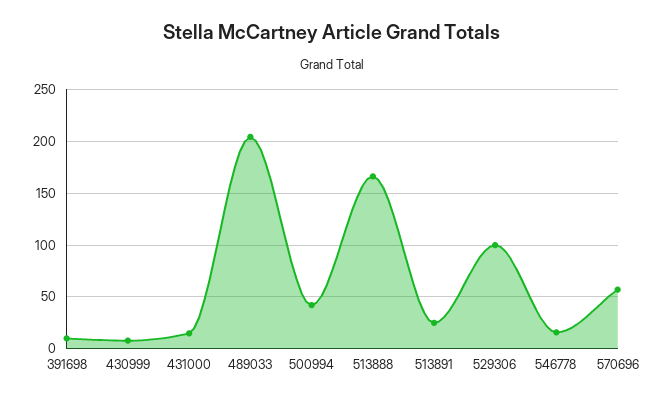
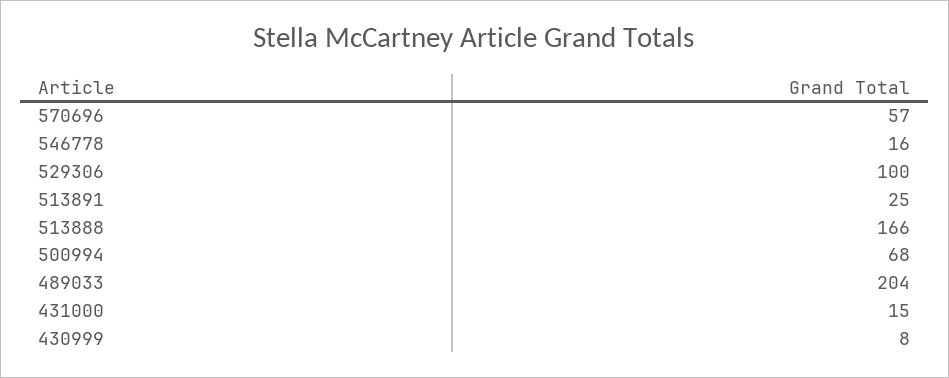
  {
-   "391698": 10,
    "430999": 8,
    "431000": 15,
    "489033": 204,
-   "500994": 40,
+   "500994": 68,
    "513888": 166,
    "513891": 25,
    "529306": 100,
    "546778": 16,
    "570696": 57
  }

